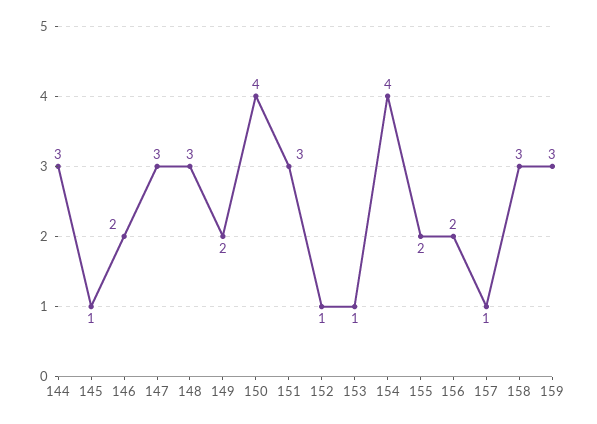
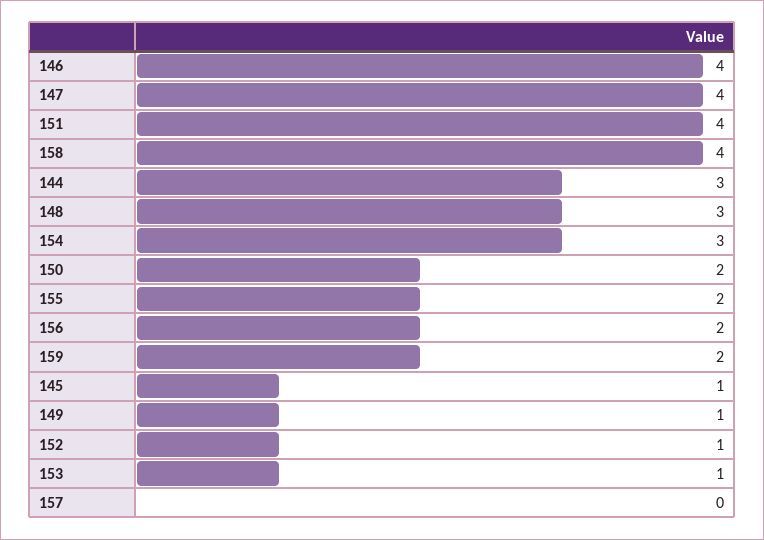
  {
    "144": 3,
    "145": 1,
-   "146": 2,
+   "146": 4,
-   "147": 3,
+   "147": 4,
    "148": 3,
-   "149": 2,
+   "149": 1,
-   "150": 4,
+   "150": 2,
-   "151": 3,
+   "151": 4,
    "152": 1,
    "153": 1,
-   "154": 4,
+   "154": 3,
    "155": 2,
    "156": 2,
-   "157": 1,
+   "157": 0,
-   "158": 3,
+   "158": 4,
-   "159": 3
+   "159": 2
  }

